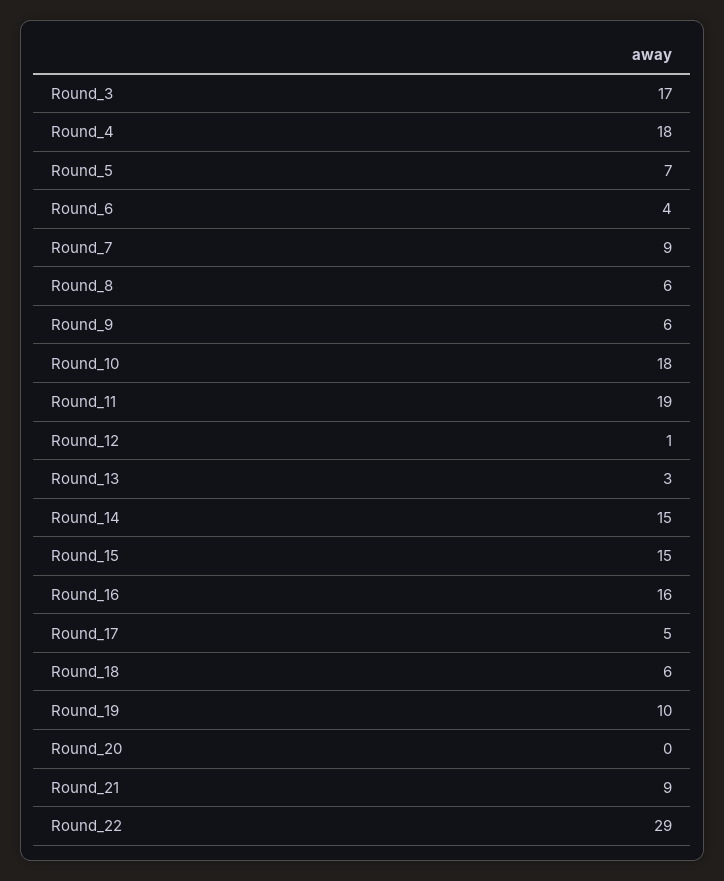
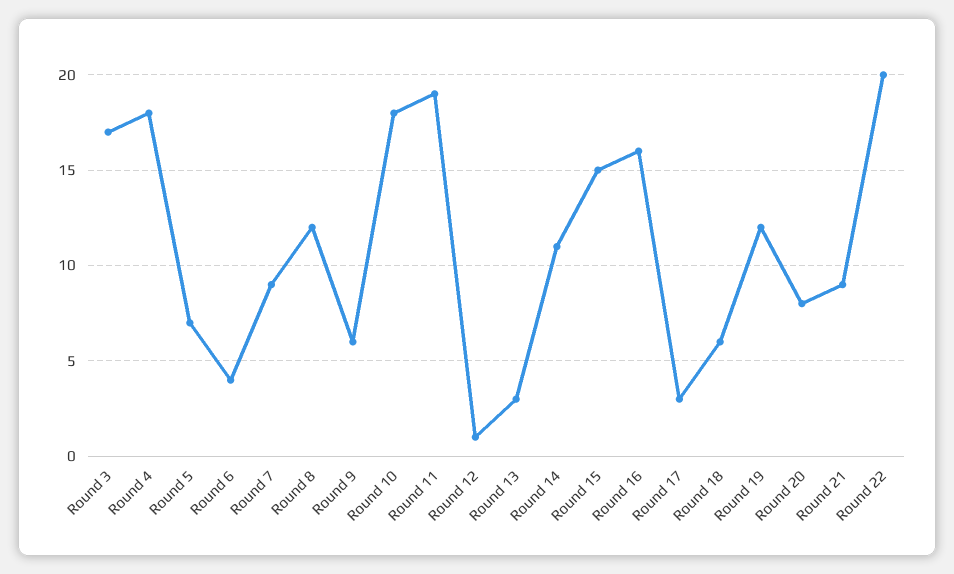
  {
    "Round_3": 17,
    "Round_4": 18,
    "Round_5": 7,
    "Round_6": 4,
    "Round_7": 9,
-   "Round_8": 6,
+   "Round_8": 12,
    "Round_9": 6,
    "Round_10": 18,
    "Round_11": 19,
    "Round_12": 1,
    "Round_13": 3,
-   "Round_14": 15,
+   "Round_14": 11,
    "Round_15": 15,
    "Round_16": 16,
-   "Round_17": 5,
+   "Round_17": 3,
    "Round_18": 6,
-   "Round_19": 10,
+   "Round_19": 12,
-   "Round_20": 0,
+   "Round_20": 8,
    "Round_21": 9,
-   "Round_22": 29
+   "Round_22": 20
  }

